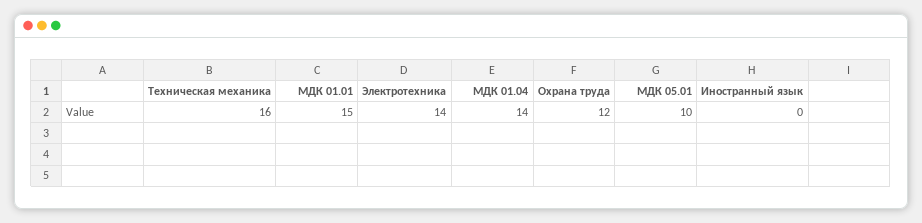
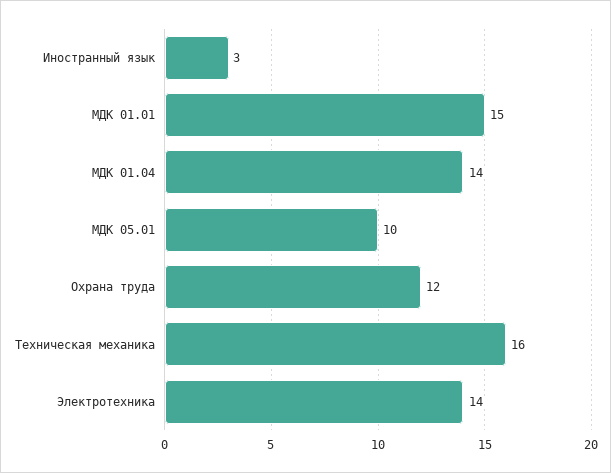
  {
    "Техническая механика": 16,
    "МДК 01.01": 15,
    "Электротехника": 14,
    "МДК 01.04": 14,
    "Охрана труда": 12,
    "МДК 05.01": 10,
-   "Иностранный язык": 0
+   "Иностранный язык": 3
  }

